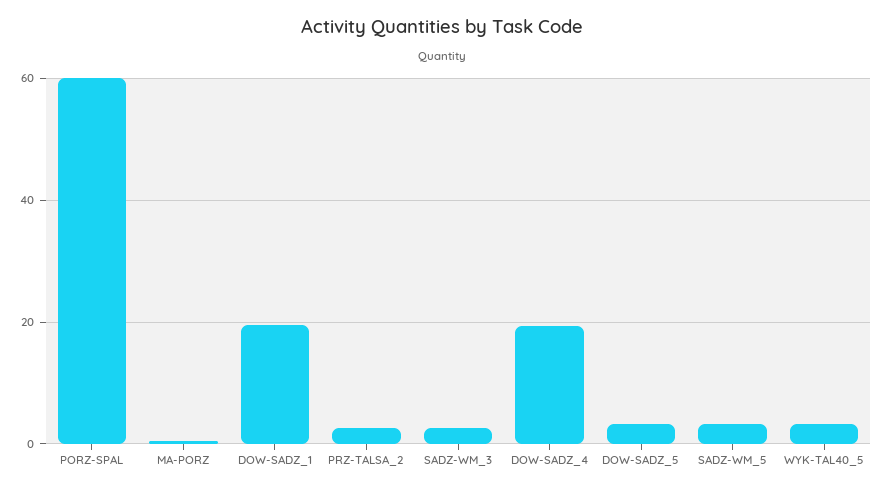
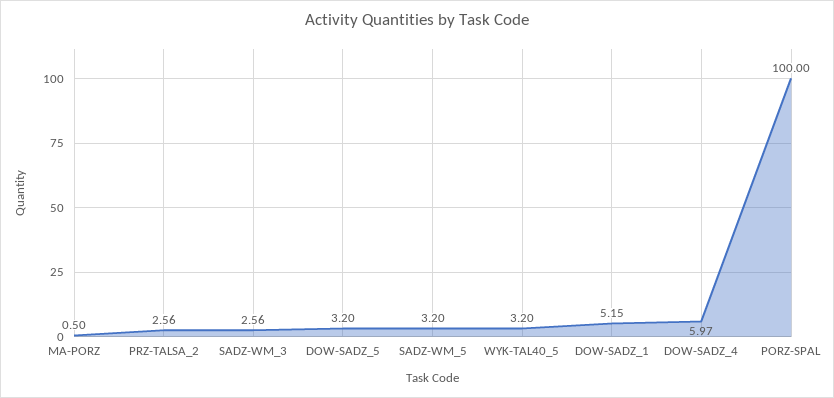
  {
-   "PORZ-SPAL": 60,
+   "PORZ-SPAL": 100,
    "MA-PORZ": 0.5,
-   "DOW-SADZ_1": 20,
+   "DOW-SADZ_1": 5.15,
    "PRZ-TALSA_2": 2.56,
    "SADZ-WM_3": 2.56,
-   "DOW-SADZ_4": 20,
+   "DOW-SADZ_4": 5.97,
    "DOW-SADZ_5": 3.2,
    "SADZ-WM_5": 3.2,
    "WYK-TAL40_5": 3.2
  }

